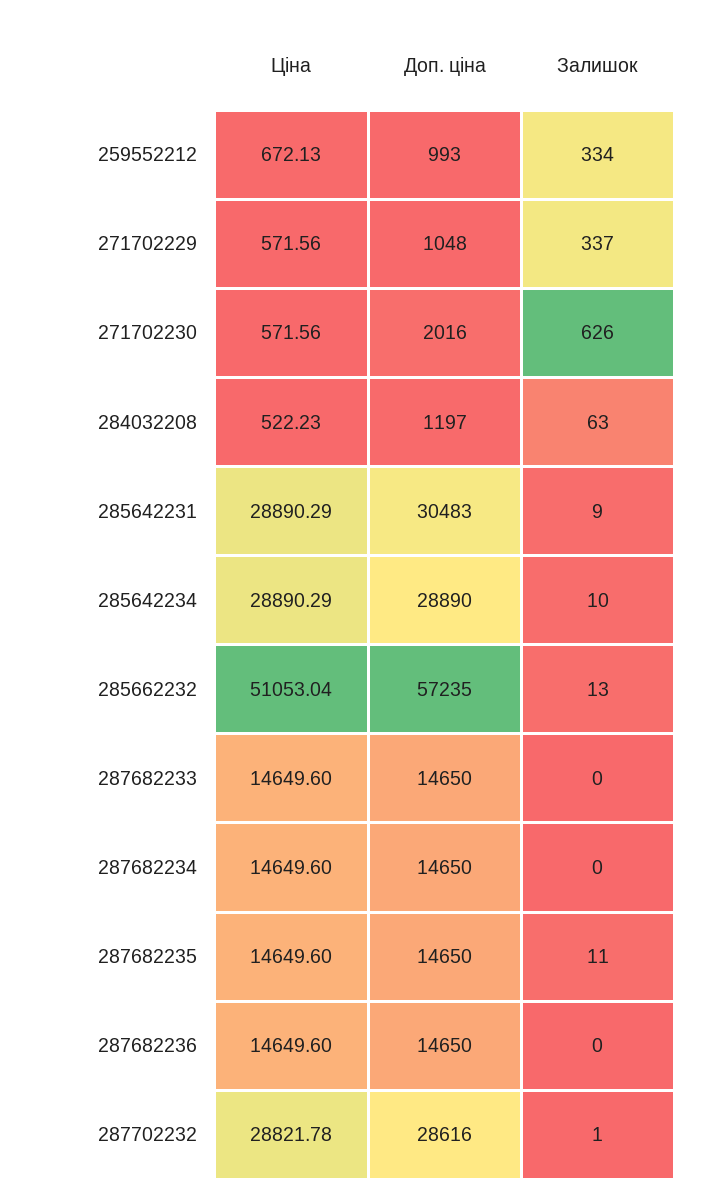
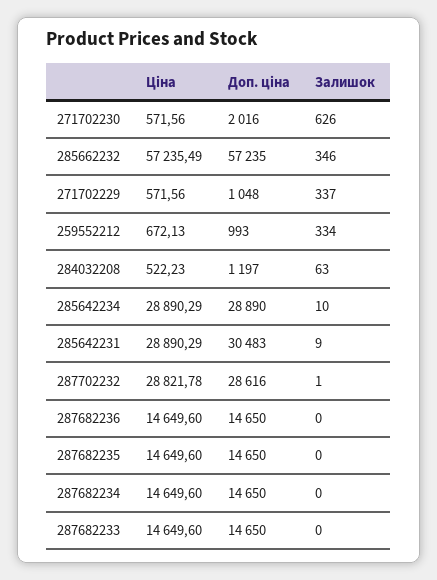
  {
    "Ціна": {
      "259552212": 672.13,
      "271702229": 571.56,
      "271702230": 571.56,
      "284032208": 522.23,
      "285642231": 28890.29,
      "285642234": 28890.29,
-     "285662232": 51053.04,
+     "285662232": 57235.49,
      "287682233": 14649.6,
      "287682234": 14649.6,
      "287682235": 14649.6,
      "287682236": 14649.6,
      "287702232": 28821.78
    },
    "Доп. ціна": {
      "259552212": 993,
      "271702229": 1048,
      "271702230": 2016,
      "284032208": 1197,
      "285642231": 30483,
      "285642234": 28890,
      "285662232": 57235,
      "287682233": 14650,
      "287682234": 14650,
      "287682235": 14650,
      "287682236": 14650,
      "287702232": 28616
    },
    "Залишок": {
      "259552212": 334,
      "271702229": 337,
      "271702230": 626,
      "284032208": 63,
      "285642231": 9,
      "285642234": 10,
-     "285662232": 13,
+     "285662232": 346,
      "287682233": 0,
      "287682234": 0,
-     "287682235": 11,
+     "287682235": 0,
      "287682236": 0,
      "287702232": 1
    }
  }

